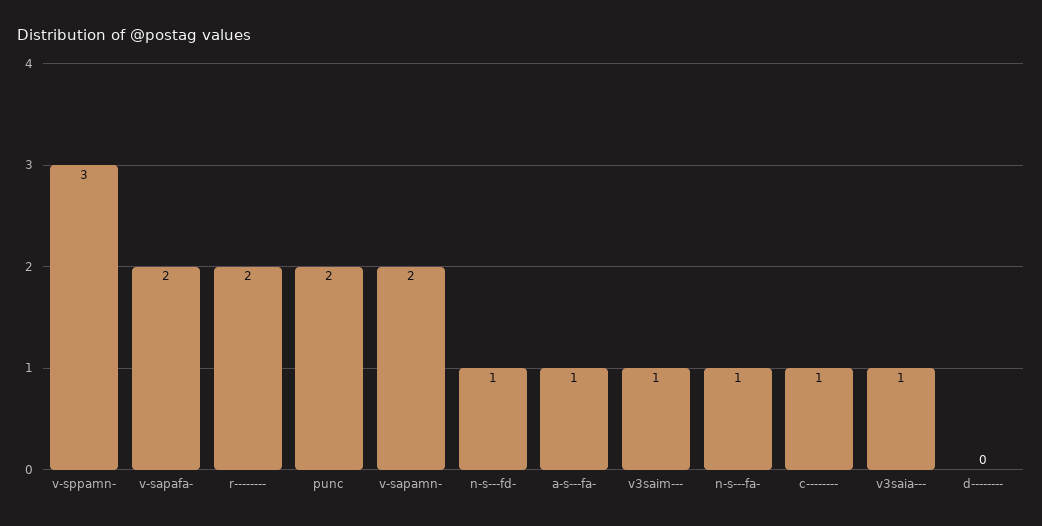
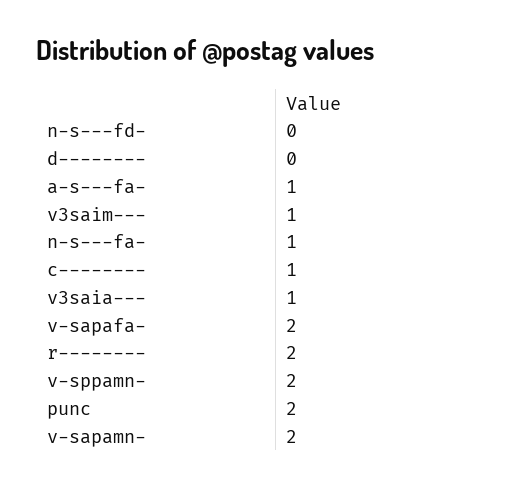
  {
-   "v-sppamn-": 3,
+   "v-sppamn-": 2,
    "v-sapafa-": 2,
    "r--------": 2,
    "punc": 2,
    "v-sapamn-": 2,
-   "n-s---fd-": 1,
+   "n-s---fd-": 0,
    "a-s---fa-": 1,
    "v3saim---": 1,
    "n-s---fa-": 1,
    "c--------": 1,
    "v3saia---": 1,
    "d--------": 0
  }

